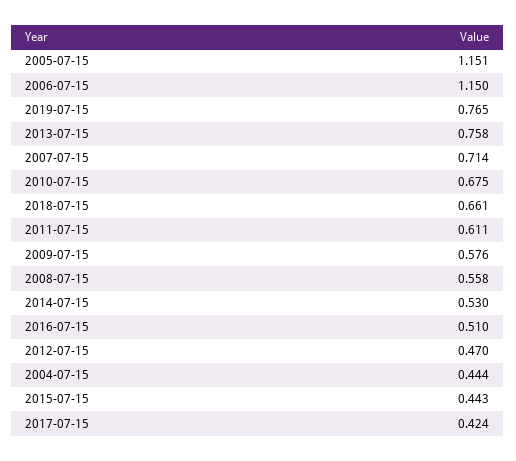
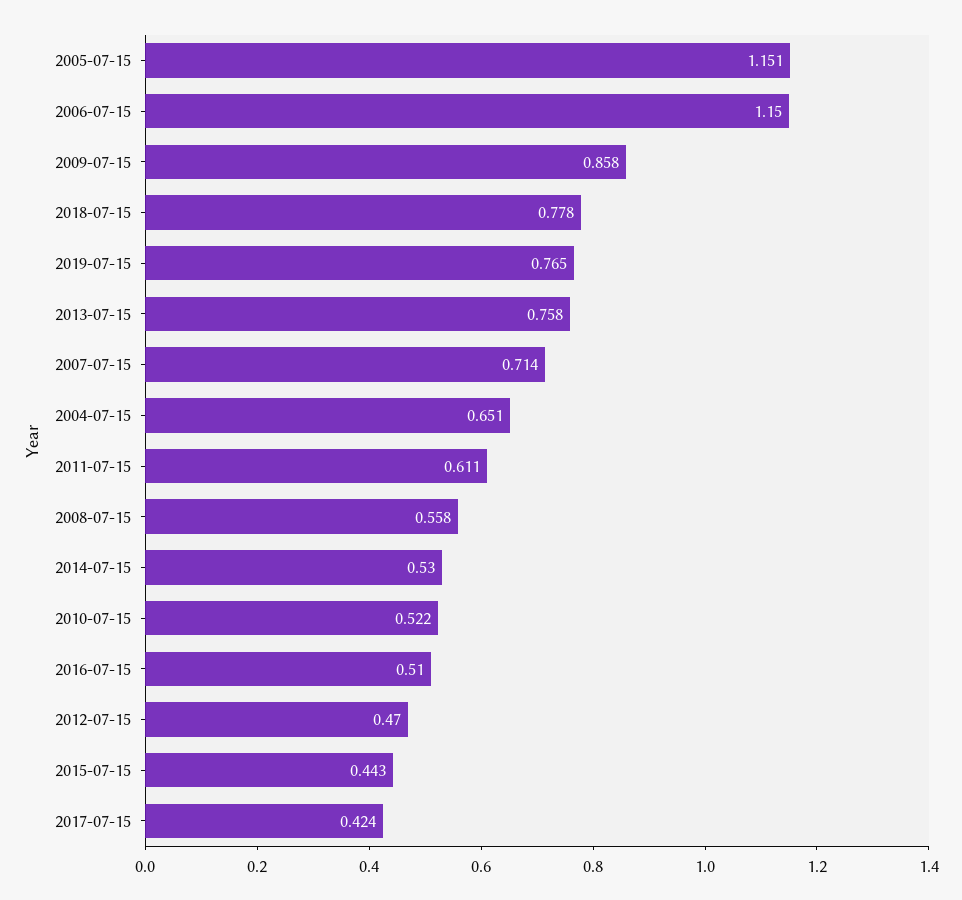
  {
    "2005-07-15": 1.151,
    "2006-07-15": 1.15,
    "2019-07-15": 0.765,
    "2013-07-15": 0.758,
    "2007-07-15": 0.714,
-   "2010-07-15": 0.675,
+   "2010-07-15": 0.522,
-   "2018-07-15": 0.661,
+   "2018-07-15": 0.778,
    "2011-07-15": 0.611,
-   "2009-07-15": 0.576,
+   "2009-07-15": 0.858,
    "2008-07-15": 0.558,
    "2014-07-15": 0.53,
    "2016-07-15": 0.51,
    "2012-07-15": 0.47,
-   "2004-07-15": 0.444,
+   "2004-07-15": 0.651,
    "2015-07-15": 0.443,
    "2017-07-15": 0.424
  }

